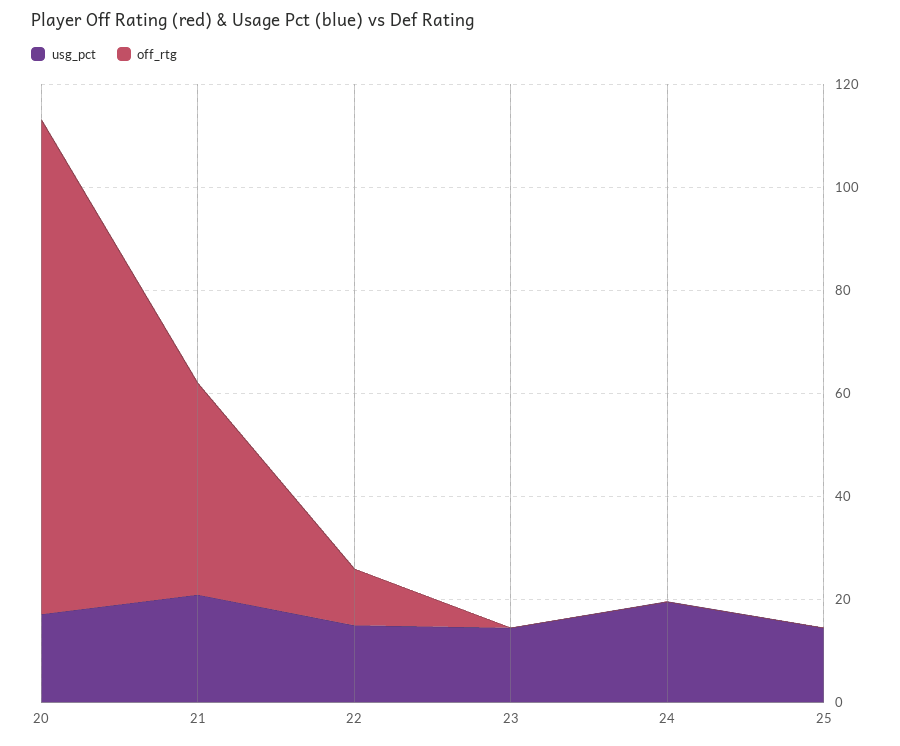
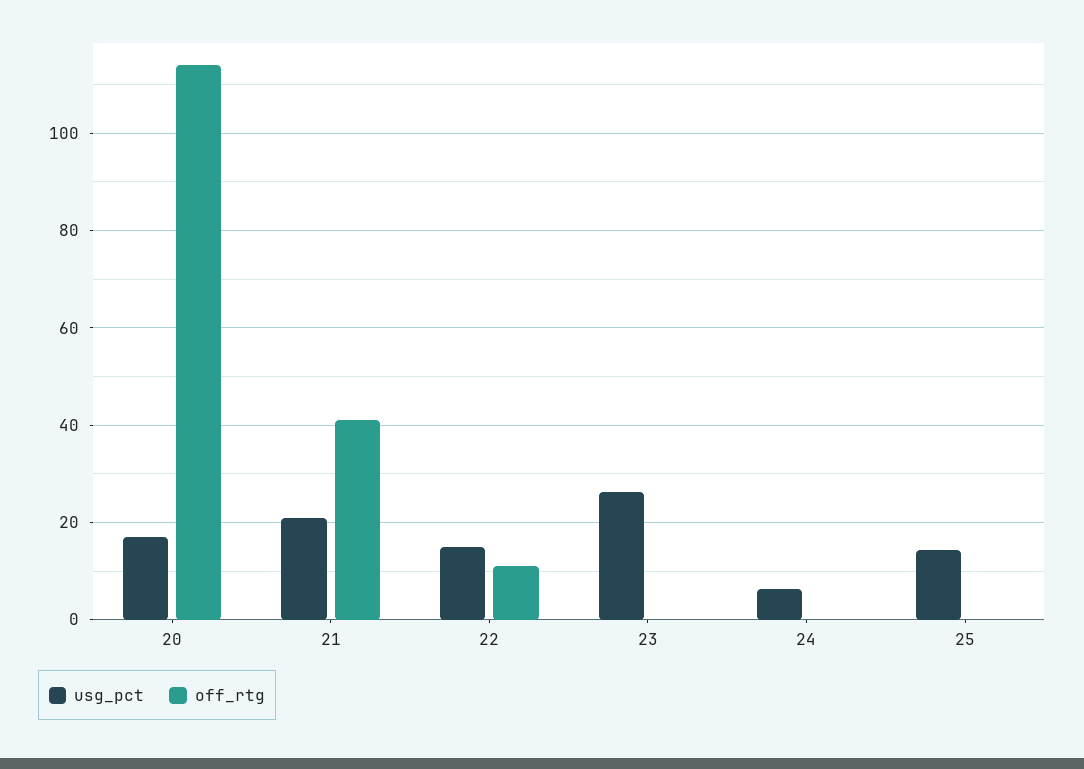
  {
    "usg_pct": {
      "20": 18,
      "21": 20,
      "22": 14,
-     "23": 15,
+     "23": 26,
-     "24": 20,
+     "24": 6,
      "25": 14
    },
    "off_rtg": {
-     "20": 95,
+     "20": 114,
      "21": 42,
      "22": 12,
      "23": 0,
      "24": 0,
      "25": 0
    }
  }

